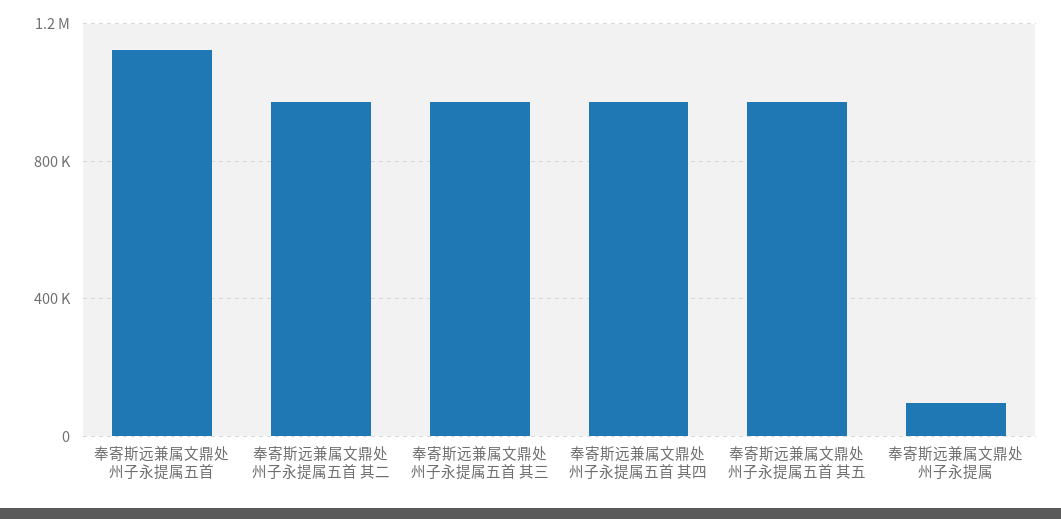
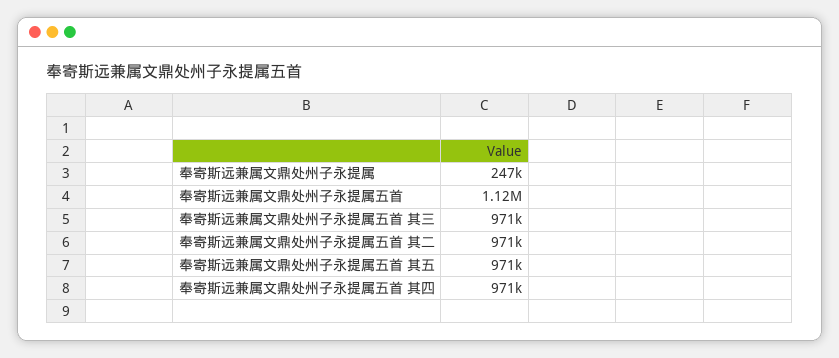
  {
    "奉寄斯远兼属文鼎处州子永提属五首": 1120000,
    "奉寄斯远兼属文鼎处州子永提属五首 其二": 971000,
    "奉寄斯远兼属文鼎处州子永提属五首 其三": 971000,
    "奉寄斯远兼属文鼎处州子永提属五首 其四": 971000,
    "奉寄斯远兼属文鼎处州子永提属五首 其五": 971000,
-   "奉寄斯远兼属文鼎处州子永提属": 100000
+   "奉寄斯远兼属文鼎处州子永提属": 247000
  }

